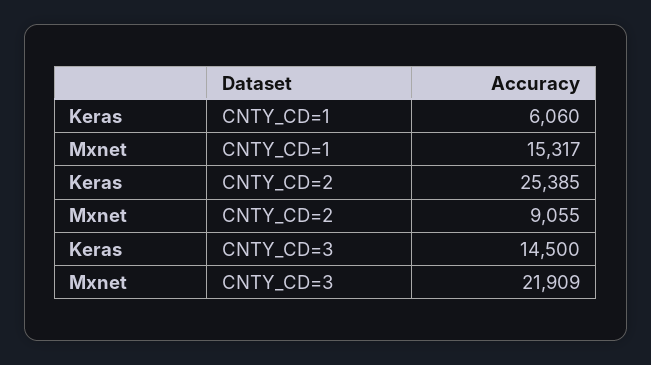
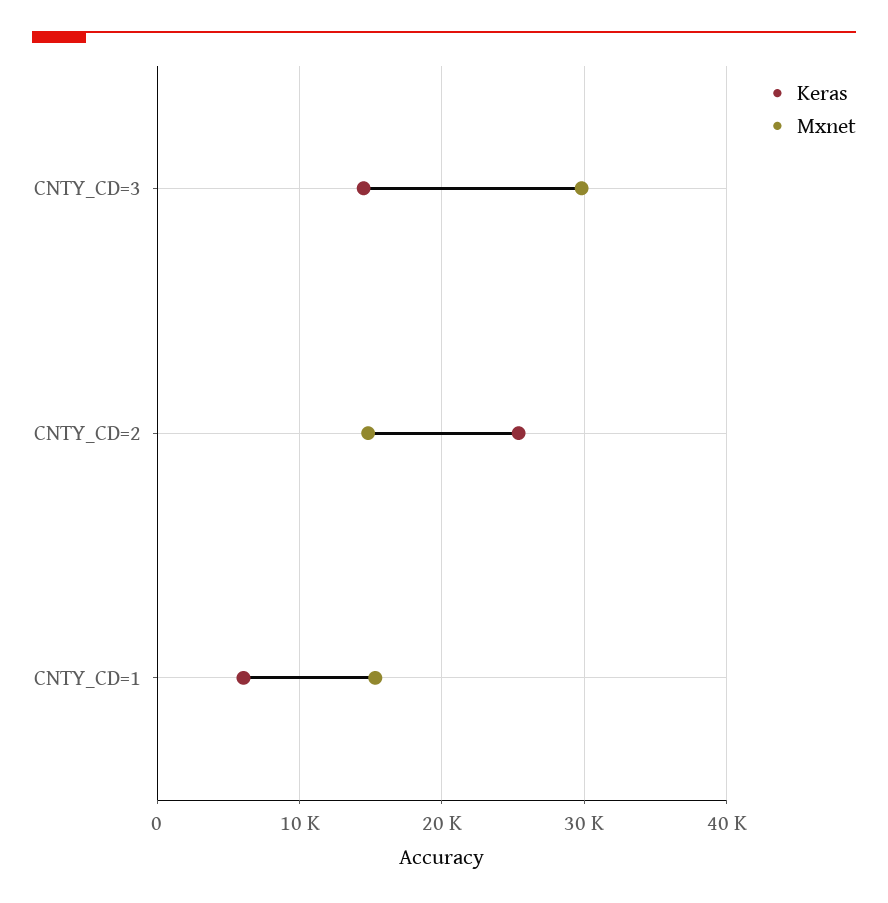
  {
    "Keras": {
      "CNTY_CD=1": 6060,
      "CNTY_CD=2": 25385,
      "CNTY_CD=3": 14500
    },
    "Mxnet": {
      "CNTY_CD=1": 15317,
-     "CNTY_CD=2": 9055,
+     "CNTY_CD=2": 15000,
-     "CNTY_CD=3": 21909
+     "CNTY_CD=3": 30000
    }
  }

